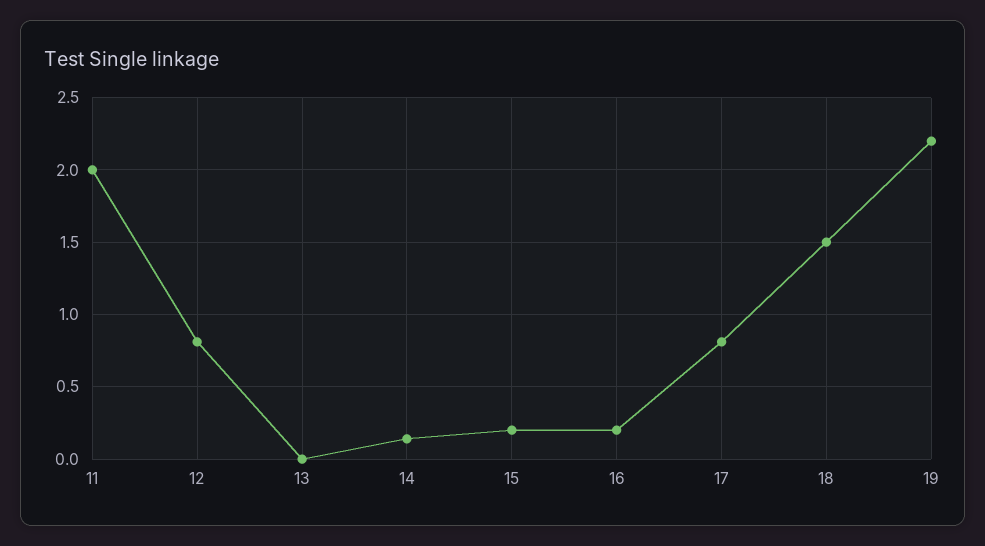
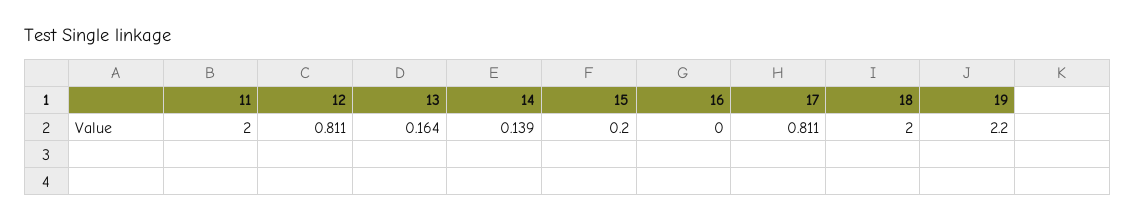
  {
    "11": 2,
    "12": 0.811,
-   "13": 0,
+   "13": 0.164,
    "14": 0.139,
    "15": 0.2,
-   "16": 0.2,
+   "16": 0,
    "17": 0.811,
-   "18": 1.5,
+   "18": 2,
    "19": 2.2
  }

